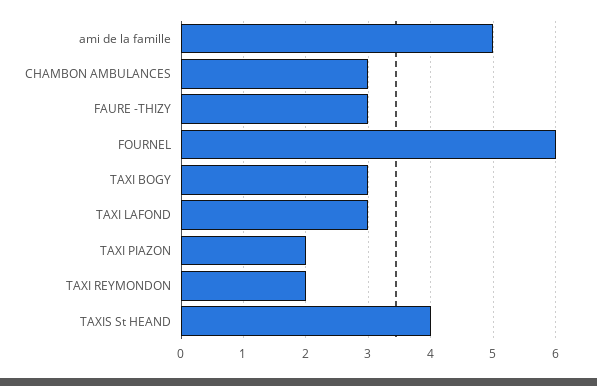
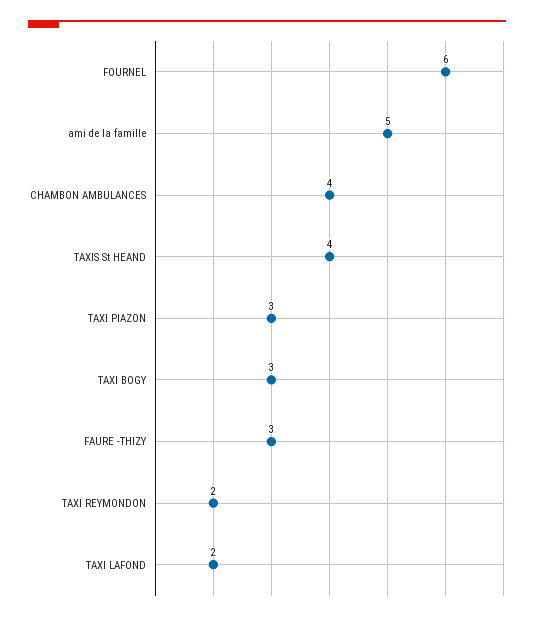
  {
    "ami de la famille": 5,
-   "CHAMBON AMBULANCES": 3,
+   "CHAMBON AMBULANCES": 4,
    "FAURE -THIZY": 3,
    "FOURNEL": 6,
    "TAXI BOGY": 3,
-   "TAXI LAFOND": 3,
+   "TAXI LAFOND": 2,
-   "TAXI PIAZON": 2,
+   "TAXI PIAZON": 3,
    "TAXI REYMONDON": 2,
    "TAXIS St HEAND": 4
  }

